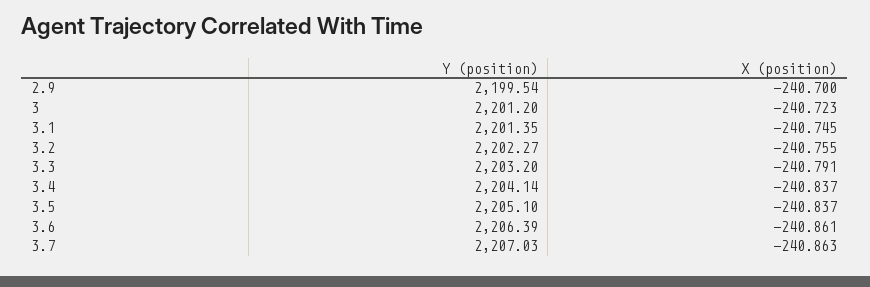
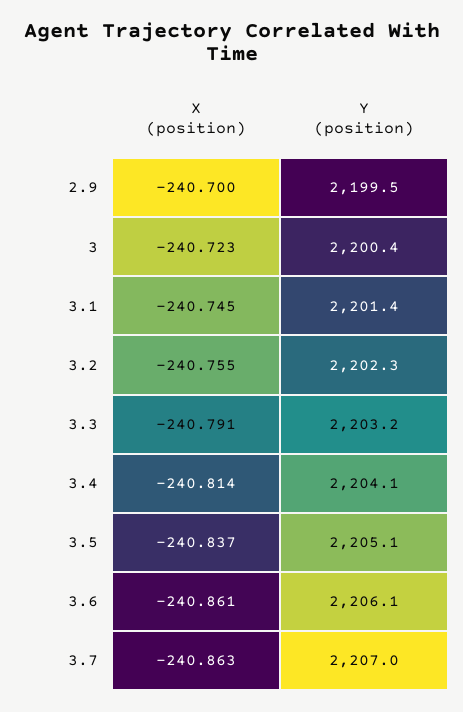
  {
    "Y (position)": {
      "2.9": 2199.54,
-     "3": 2201.2,
+     "3": 2200.4,
      "3.1": 2201.35,
      "3.2": 2202.27,
      "3.3": 2203.2,
      "3.4": 2204.14,
      "3.5": 2205.1,
-     "3.6": 2206.39,
+     "3.6": 2206.1,
      "3.7": 2207.03
    },
    "X (position)": {
      "2.9": -240.7,
      "3": -240.723,
      "3.1": -240.745,
      "3.2": -240.755,
      "3.3": -240.791,
-     "3.4": -240.837,
+     "3.4": -240.814,
      "3.5": -240.837,
      "3.6": -240.861,
      "3.7": -240.863
    }
  }

